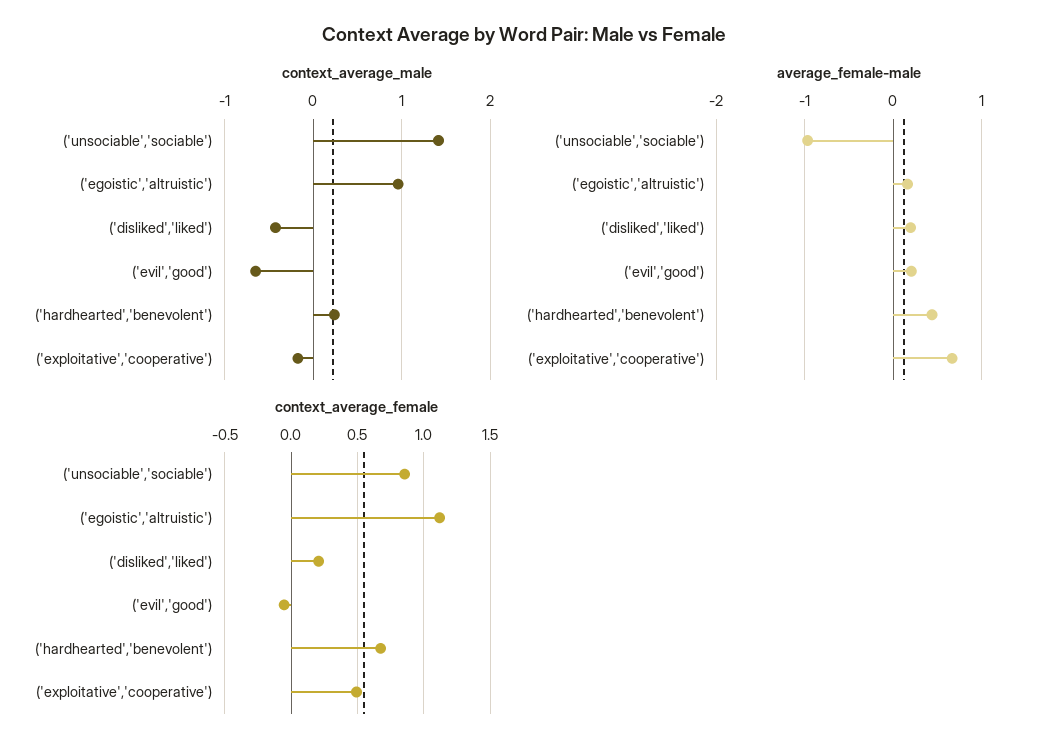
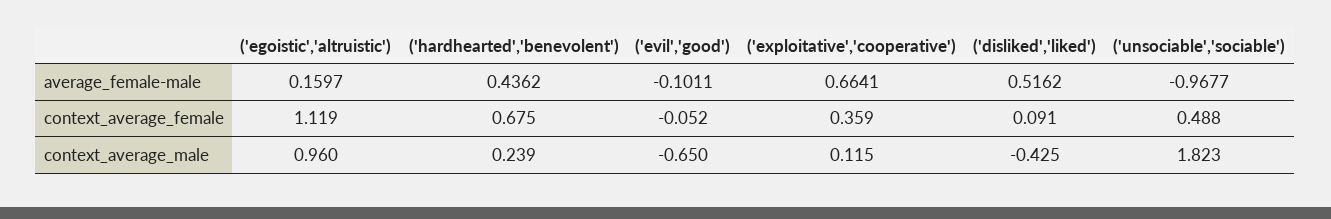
  {
    "context_average_male": {
-     "('unsociable','sociable')": 1.4,
+     "('unsociable','sociable')": 1.823,
      "('egoistic','altruistic')": 0.96,
      "('disliked','liked')": -0.425,
      "('evil','good')": -0.65,
      "('hardhearted','benevolent')": 0.239,
-     "('exploitative','cooperative')": -0.2
+     "('exploitative','cooperative')": 0.115
    },
    "average_female-male": {
      "('unsociable','sociable')": -0.9677,
      "('egoistic','altruistic')": 0.1597,
-     "('disliked','liked')": 0.2,
+     "('disliked','liked')": 0.5162,
-     "('evil','good')": 0.2,
+     "('evil','good')": -0.1011,
      "('hardhearted','benevolent')": 0.4362,
      "('exploitative','cooperative')": 0.6641
    },
    "context_average_female": {
-     "('unsociable','sociable')": 0.85,
+     "('unsociable','sociable')": 0.488,
      "('egoistic','altruistic')": 1.119,
-     "('disliked','liked')": 0.2,
+     "('disliked','liked')": 0.091,
      "('evil','good')": -0.052,
      "('hardhearted','benevolent')": 0.675,
-     "('exploitative','cooperative')": 0.5
+     "('exploitative','cooperative')": 0.359
    }
  }

